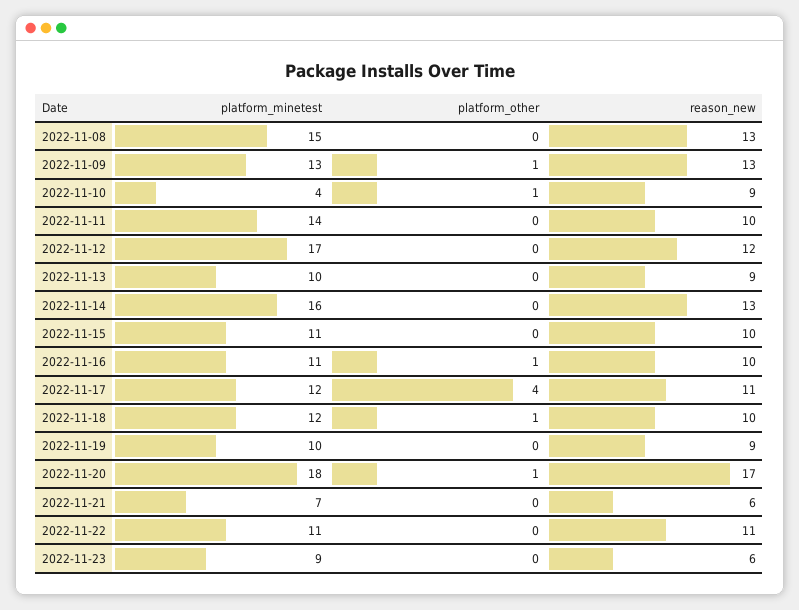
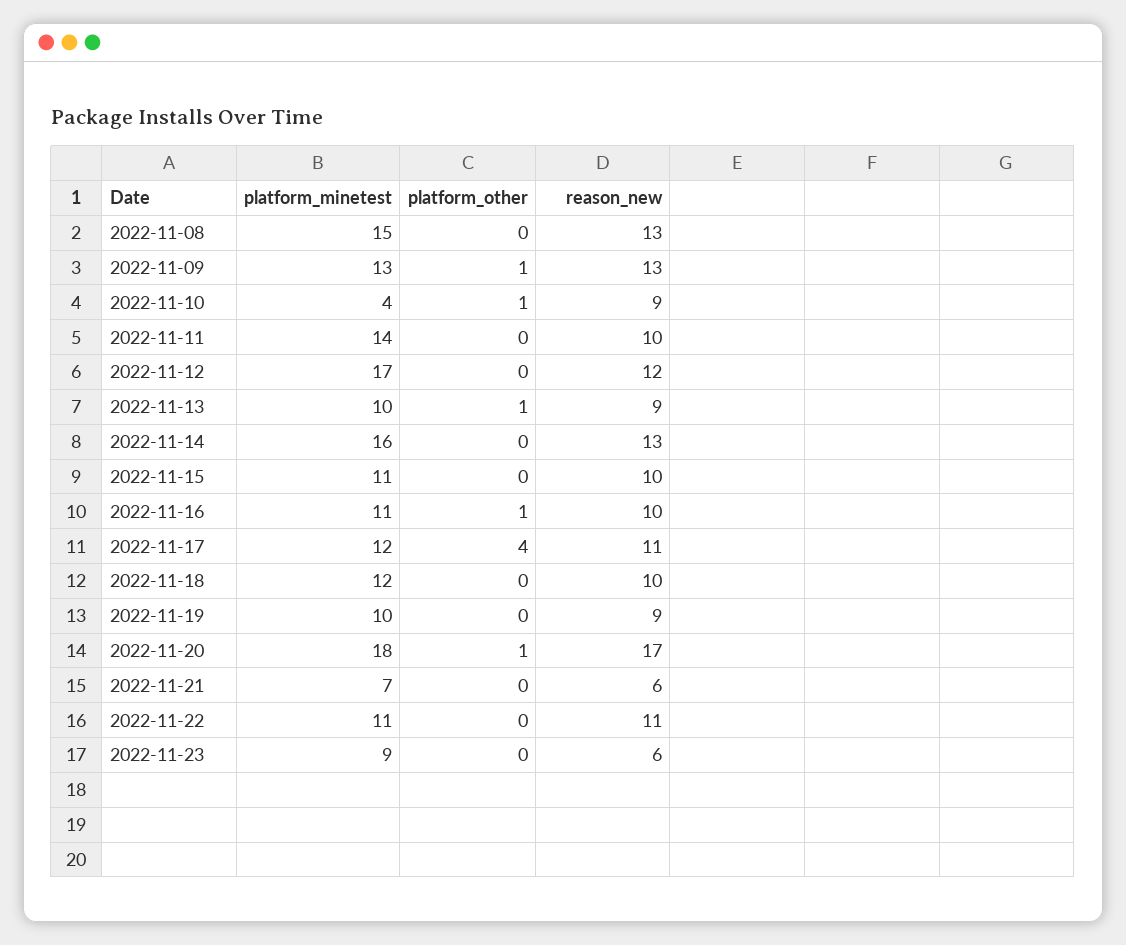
  {
    "platform_minetest": {
      "2022-11-08": 15,
      "2022-11-09": 13,
      "2022-11-10": 4,
      "2022-11-11": 14,
      "2022-11-12": 17,
      "2022-11-13": 10,
      "2022-11-14": 16,
      "2022-11-15": 11,
      "2022-11-16": 11,
      "2022-11-17": 12,
      "2022-11-18": 12,
      "2022-11-19": 10,
      "2022-11-20": 18,
      "2022-11-21": 7,
      "2022-11-22": 11,
      "2022-11-23": 9
    },
    "platform_other": {
      "2022-11-08": 0,
      "2022-11-09": 1,
      "2022-11-10": 1,
      "2022-11-11": 0,
      "2022-11-12": 0,
-     "2022-11-13": 0,
+     "2022-11-13": 1,
      "2022-11-14": 0,
      "2022-11-15": 0,
      "2022-11-16": 1,
      "2022-11-17": 4,
-     "2022-11-18": 1,
+     "2022-11-18": 0,
      "2022-11-19": 0,
      "2022-11-20": 1,
      "2022-11-21": 0,
      "2022-11-22": 0,
      "2022-11-23": 0
    },
    "reason_new": {
      "2022-11-08": 13,
      "2022-11-09": 13,
      "2022-11-10": 9,
      "2022-11-11": 10,
      "2022-11-12": 12,
      "2022-11-13": 9,
      "2022-11-14": 13,
      "2022-11-15": 10,
      "2022-11-16": 10,
      "2022-11-17": 11,
      "2022-11-18": 10,
      "2022-11-19": 9,
      "2022-11-20": 17,
      "2022-11-21": 6,
      "2022-11-22": 11,
      "2022-11-23": 6
    }
  }

